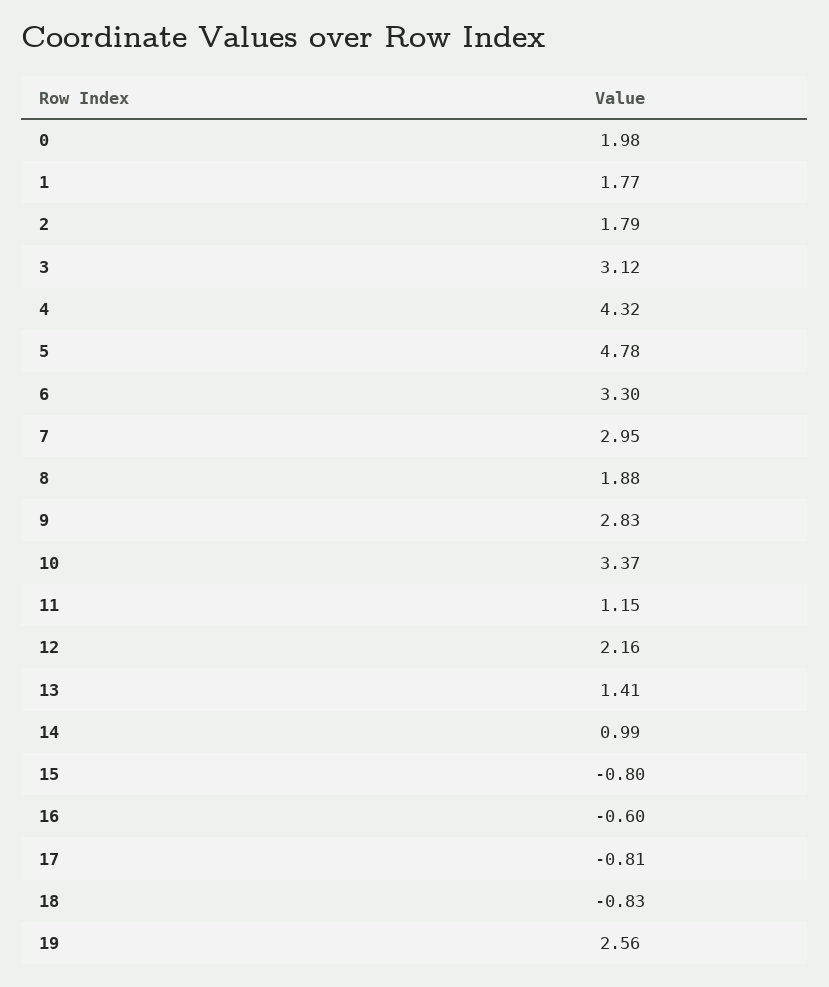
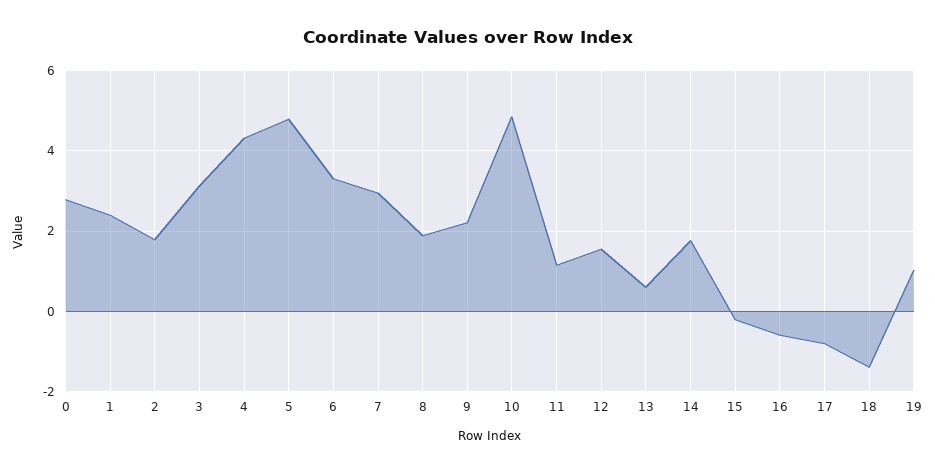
  {
-   "0": 1.98,
+   "0": 2.8,
-   "1": 1.77,
+   "1": 2.4,
    "2": 1.79,
    "3": 3.12,
    "4": 4.32,
    "5": 4.78,
    "6": 3.3,
    "7": 2.95,
    "8": 1.88,
-   "9": 2.83,
+   "9": 2.2,
-   "10": 3.37,
+   "10": 4.8,
    "11": 1.15,
-   "12": 2.16,
+   "12": 1.6,
-   "13": 1.41,
+   "13": 0.6,
-   "14": 0.99,
+   "14": 1.8,
-   "15": -0.8,
+   "15": -0.2,
    "16": -0.6,
    "17": -0.81,
-   "18": -0.83,
+   "18": -1.4,
-   "19": 2.56
+   "19": 1
  }

